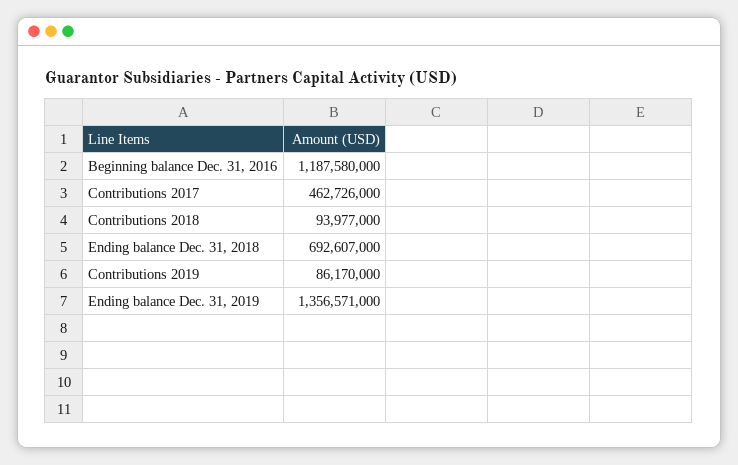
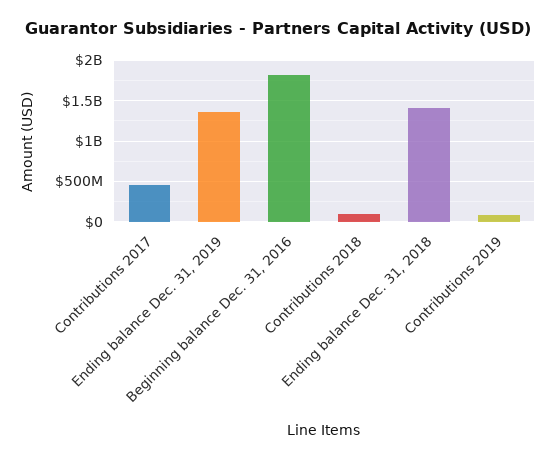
  {
-   "Beginning balance Dec. 31, 2016": 1187580000,
+   "Beginning balance Dec. 31, 2016": 1800000000,
    "Contributions 2017": 462726000,
    "Contributions 2018": 93977000,
-   "Ending balance Dec. 31, 2018": 692607000,
+   "Ending balance Dec. 31, 2018": 1400000000,
    "Contributions 2019": 86170000,
    "Ending balance Dec. 31, 2019": 1356571000
  }

